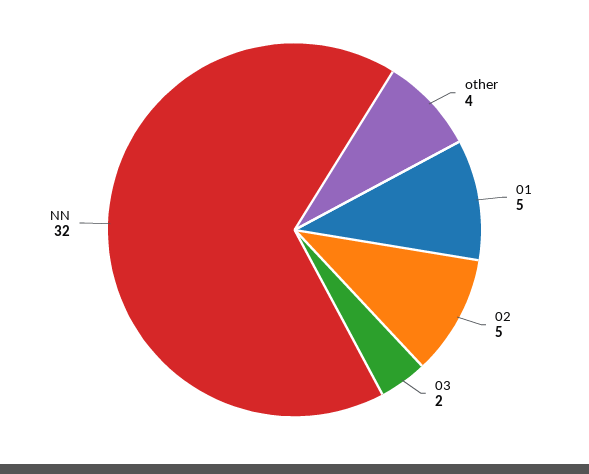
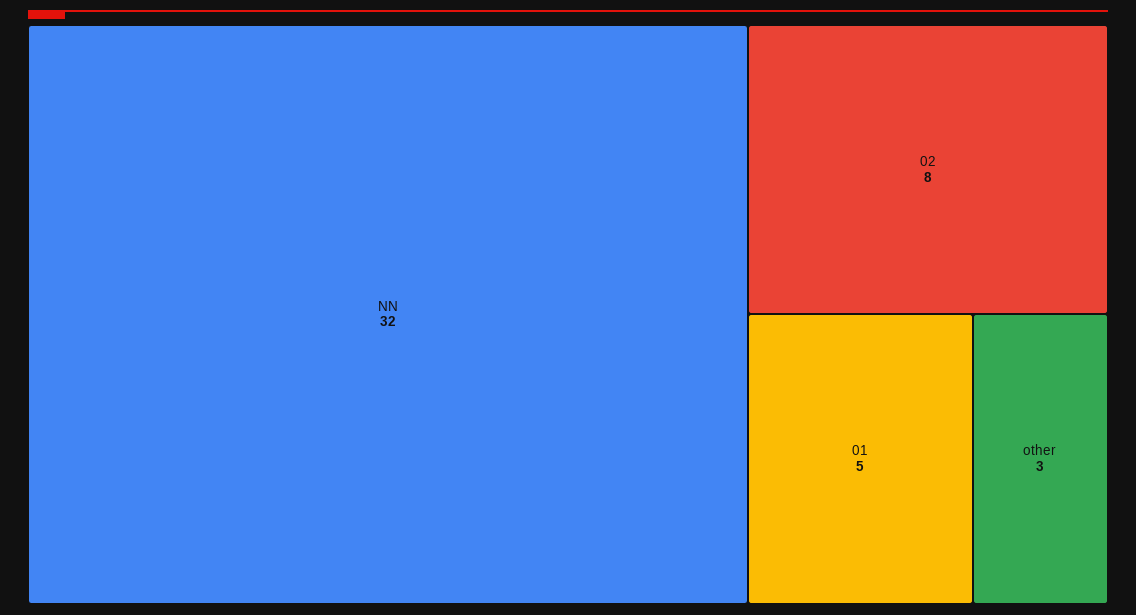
  {
-   "other": 4,
+   "other": 3,
    "01": 5,
-   "02": 5,
+   "02": 8,
-   "03": 2,
    "NN": 32
  }

